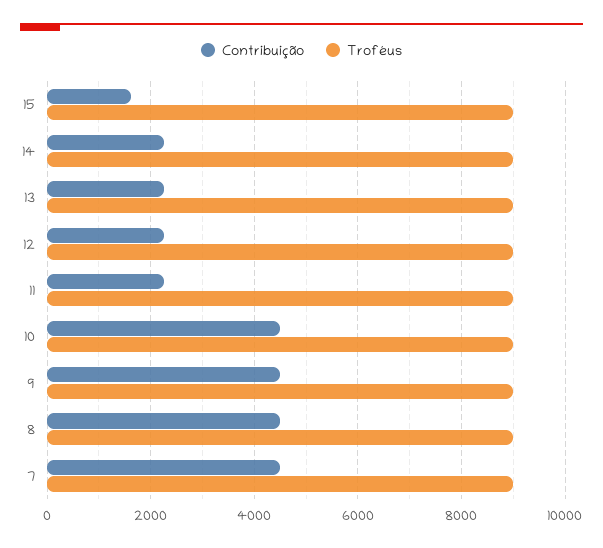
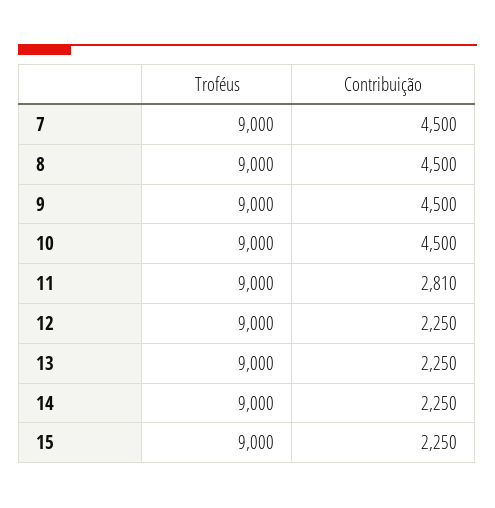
  {
    "Contribuição": {
-     "15": 1600,
+     "15": 2250,
      "14": 2250,
      "13": 2250,
      "12": 2250,
-     "11": 2200,
+     "11": 2810,
      "10": 4500,
      "9": 4500,
      "8": 4500,
      "7": 4500
    },
    "Troféus": {
      "15": 9000,
      "14": 9000,
      "13": 9000,
      "12": 9000,
      "11": 9000,
      "10": 9000,
      "9": 9000,
      "8": 9000,
      "7": 9000
    }
  }

